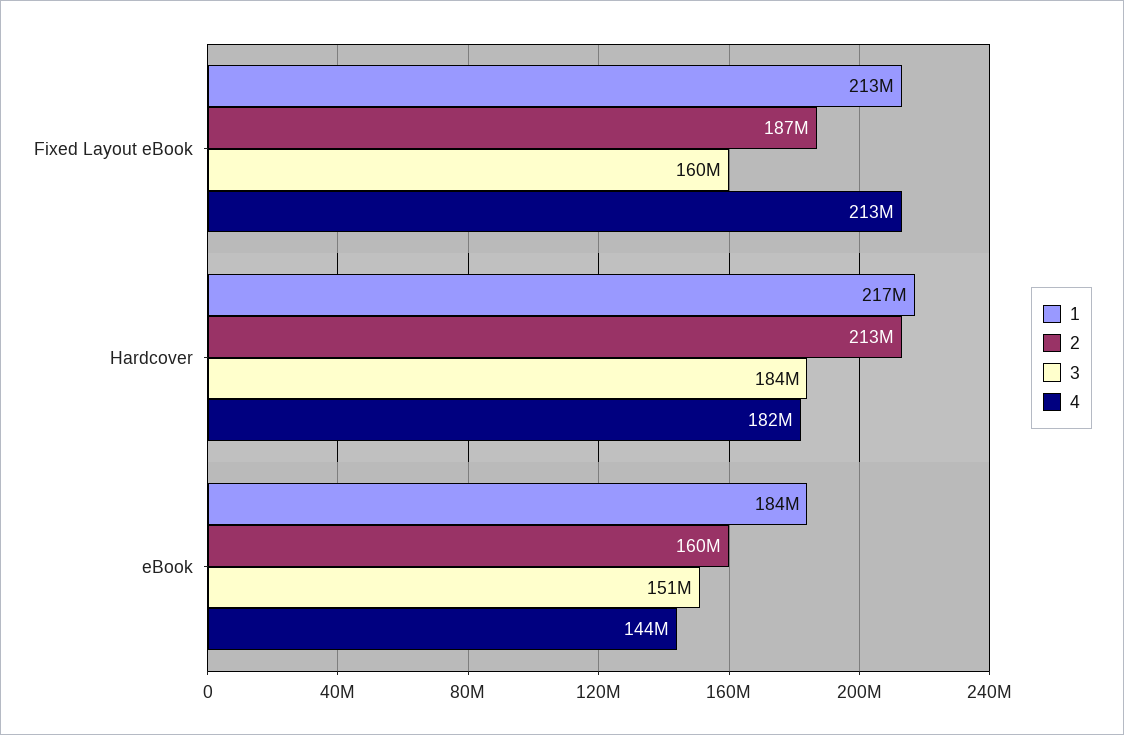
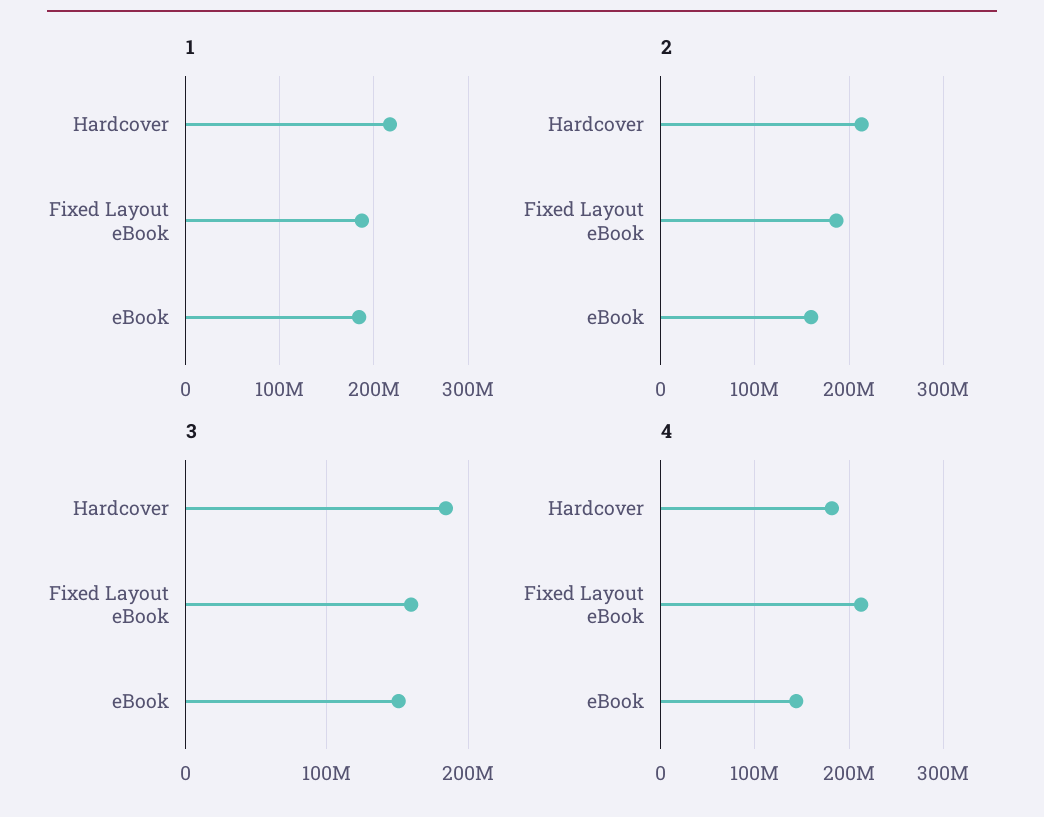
  {
    "1": {
-     "Fixed Layout eBook": 213000000,
+     "Fixed Layout eBook": 190000000,
      "Hardcover": 217000000,
      "eBook": 184000000
    },
    "2": {
      "Fixed Layout eBook": 187000000,
      "Hardcover": 213000000,
      "eBook": 160000000
    },
    "3": {
      "Fixed Layout eBook": 160000000,
      "Hardcover": 184000000,
      "eBook": 151000000
    },
    "4": {
      "Fixed Layout eBook": 213000000,
      "Hardcover": 182000000,
      "eBook": 144000000
    }
  }

